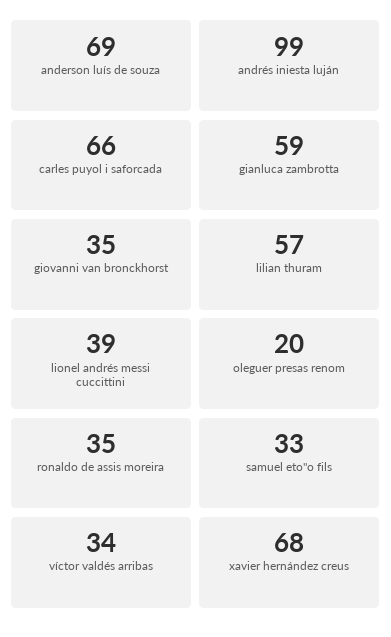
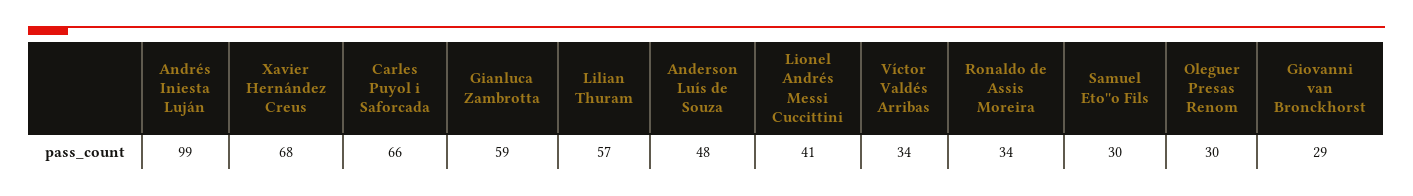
  {
-   "anderson luís de souza": 69,
+   "anderson luís de souza": 48,
    "andrés iniesta luján": 99,
    "carles puyol i saforcada": 66,
    "gianluca zambrotta": 59,
-   "giovanni van bronckhorst": 35,
+   "giovanni van bronckhorst": 29,
    "lilian thuram": 57,
-   "lionel andrés messi cuccittini": 39,
+   "lionel andrés messi cuccittini": 41,
-   "oleguer presas renom": 20,
+   "oleguer presas renom": 30,
-   "ronaldo de assis moreira": 35,
+   "ronaldo de assis moreira": 34,
-   "samuel eto''o fils": 33,
+   "samuel eto''o fils": 30,
    "víctor valdés arribas": 34,
    "xavier hernández creus": 68
  }

